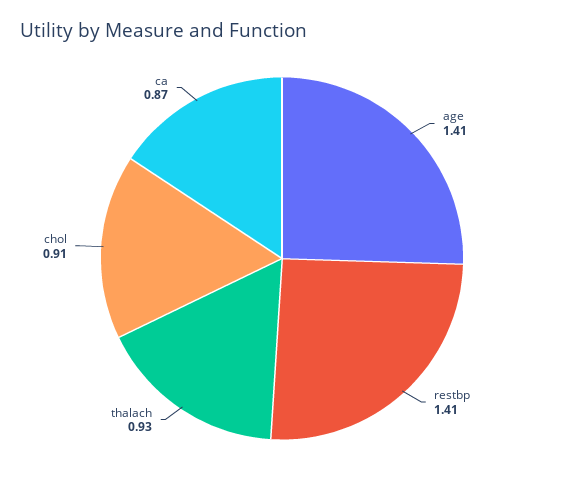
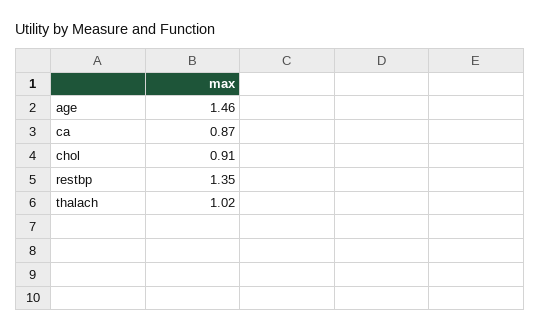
  {
-   "age": 1.41,
+   "age": 1.46,
-   "restbp": 1.41,
+   "restbp": 1.35,
-   "thalach": 0.93,
+   "thalach": 1.02,
    "chol": 0.91,
    "ca": 0.87
  }

